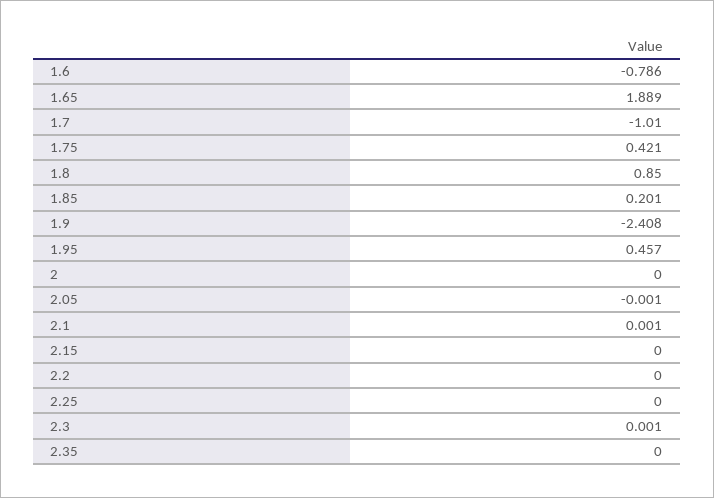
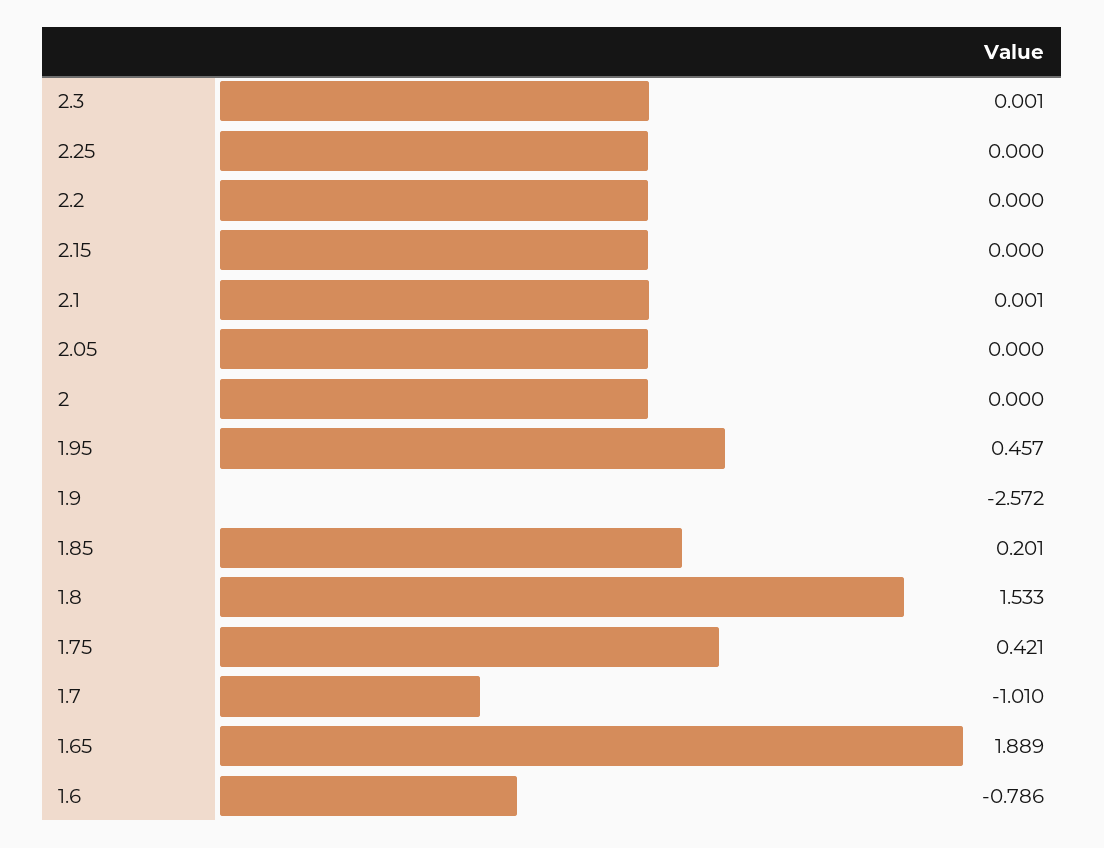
  {
    "1.6": -0.786,
    "1.65": 1.889,
    "1.7": -1.01,
    "1.75": 0.421,
-   "1.8": 0.85,
+   "1.8": 1.533,
    "1.85": 0.201,
-   "1.9": -2.408,
+   "1.9": -2.572,
    "1.95": 0.457,
    "2": 0,
-   "2.05": -0.001,
+   "2.05": 0,
    "2.1": 0.001,
    "2.15": 0,
    "2.2": 0,
    "2.25": 0,
-   "2.3": 0.001,
+   "2.3": 0.001
-   "2.35": 0
  }

